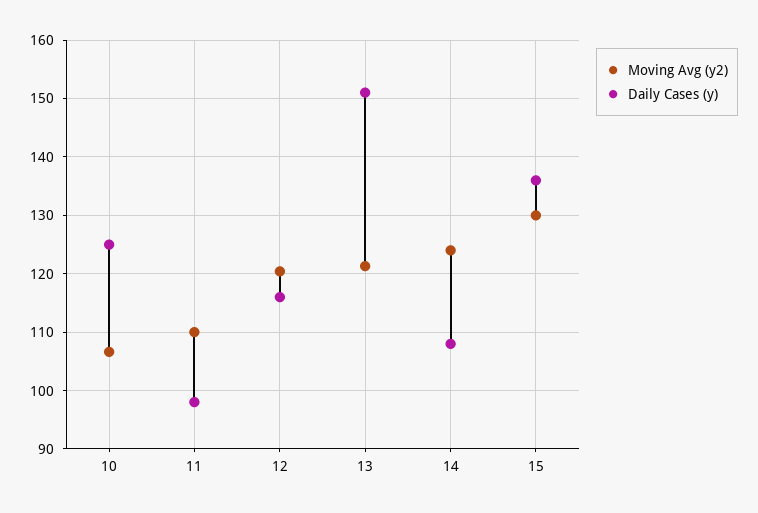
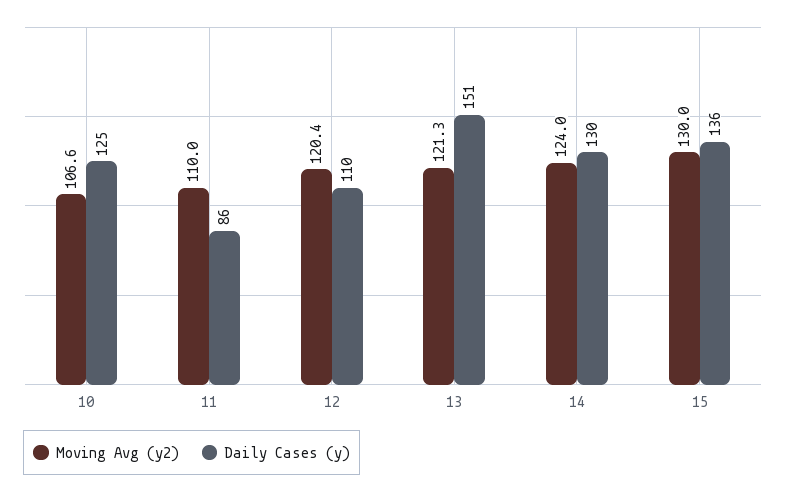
  {
    "Moving Avg (y2)": {
      "10": 106.6,
      "11": 110,
      "12": 120.4,
      "13": 121.3,
      "14": 124,
      "15": 130
    },
    "Daily Cases (y)": {
      "10": 125,
-     "11": 98,
+     "11": 86,
-     "12": 116,
+     "12": 110,
      "13": 151,
-     "14": 108,
+     "14": 130,
      "15": 136
    }
  }

